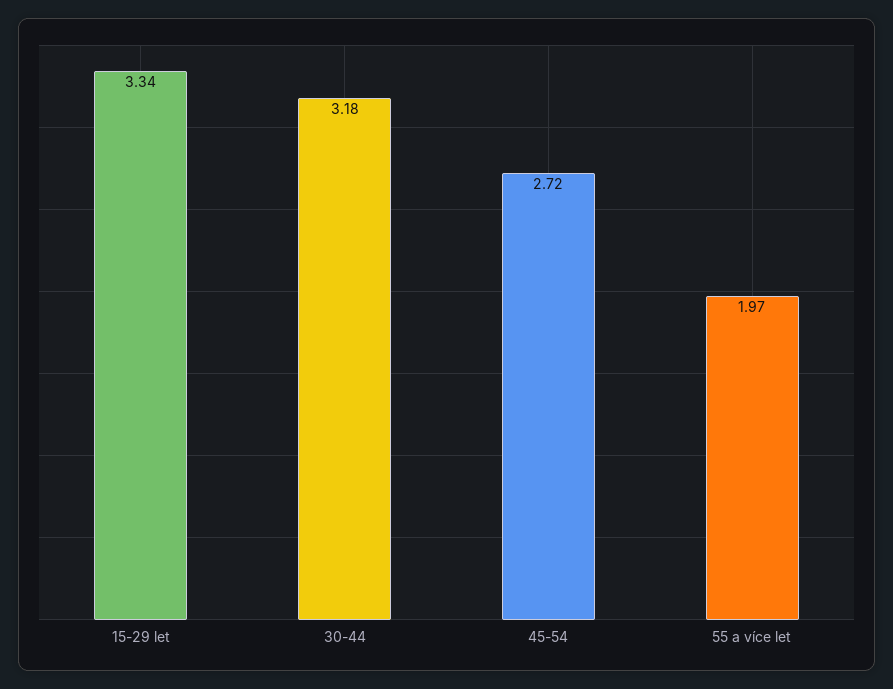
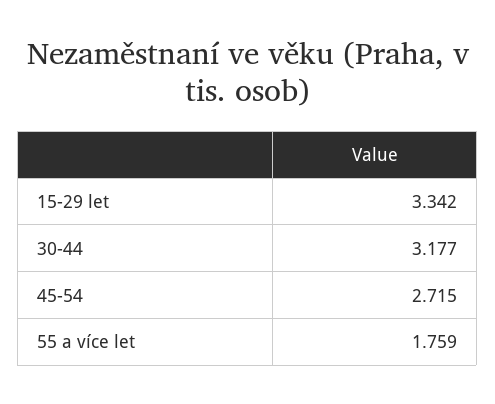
  {
    "15-29 let": 3.342,
    "30-44": 3.177,
    "45-54": 2.715,
-   "55 a více let": 1.97
+   "55 a více let": 1.759
  }

